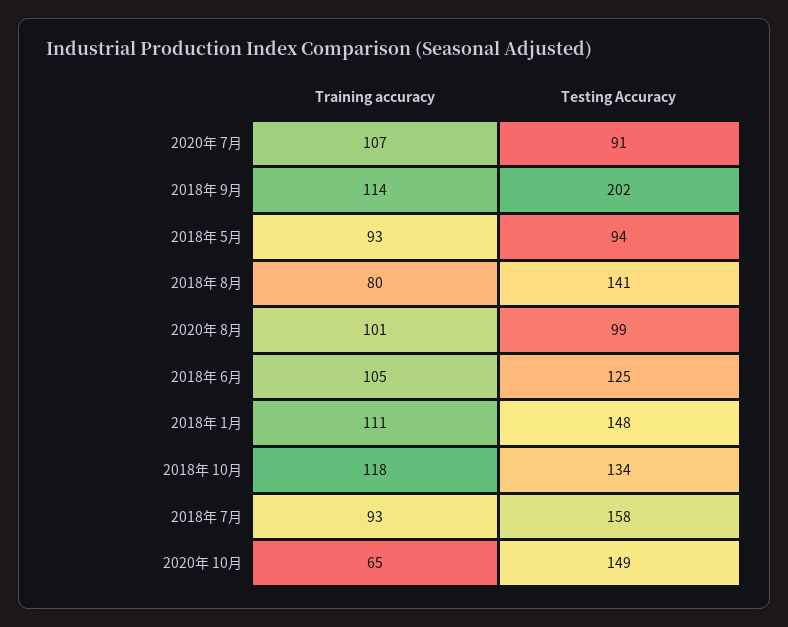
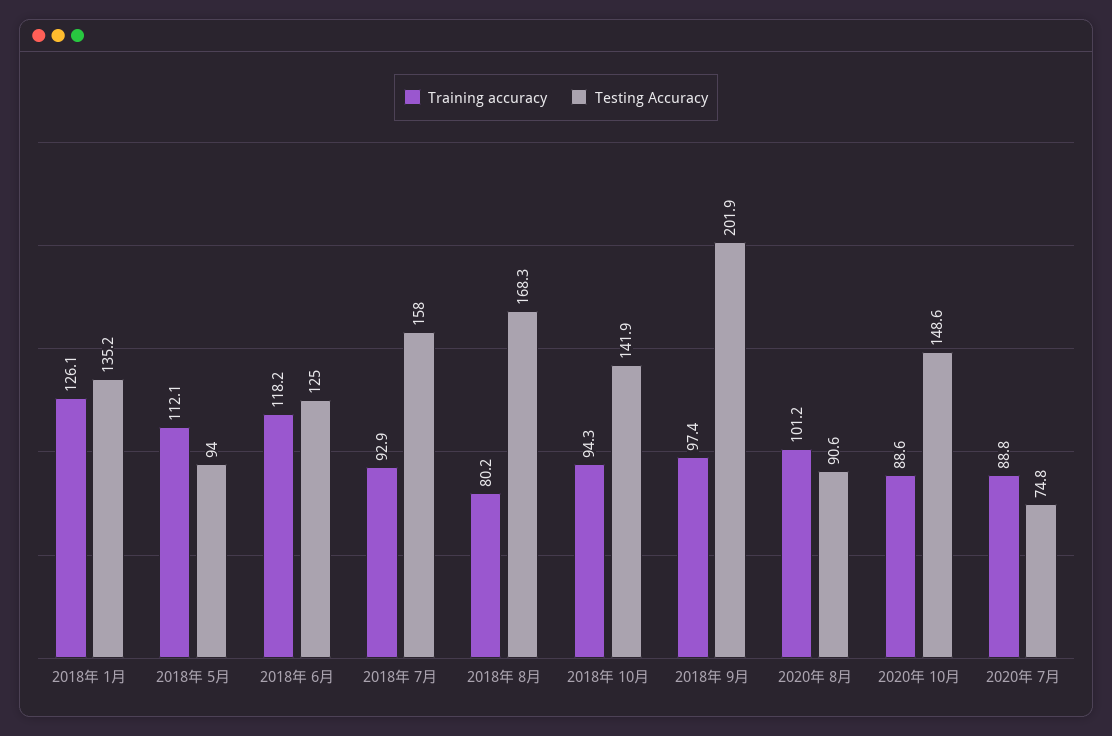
  {
    "Training accuracy": {
-     "2020年 7月": 107,
+     "2020年 7月": 88.8,
-     "2018年 9月": 114,
+     "2018年 9月": 97.4,
-     "2018年 5月": 93,
+     "2018年 5月": 112.1,
      "2018年 8月": 80.2,
      "2020年 8月": 101.2,
-     "2018年 6月": 105,
+     "2018年 6月": 118.2,
-     "2018年 1月": 111,
+     "2018年 1月": 126.1,
-     "2018年 10月": 118,
+     "2018年 10月": 94.3,
      "2018年 7月": 92.9,
-     "2020年 10月": 65
+     "2020年 10月": 88.6
    },
    "Testing Accuracy": {
-     "2020年 7月": 91,
+     "2020年 7月": 74.8,
      "2018年 9月": 201.9,
      "2018年 5月": 94,
-     "2018年 8月": 141,
+     "2018年 8月": 168.3,
-     "2020年 8月": 99,
+     "2020年 8月": 90.6,
      "2018年 6月": 125,
-     "2018年 1月": 148,
+     "2018年 1月": 135.2,
-     "2018年 10月": 134,
+     "2018年 10月": 141.9,
      "2018年 7月": 158,
      "2020年 10月": 148.6
    }
  }

